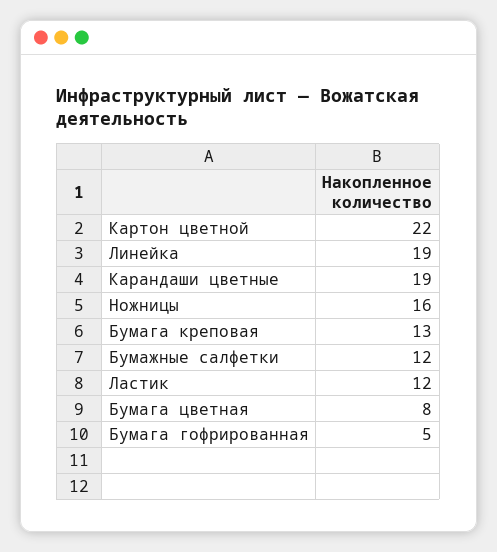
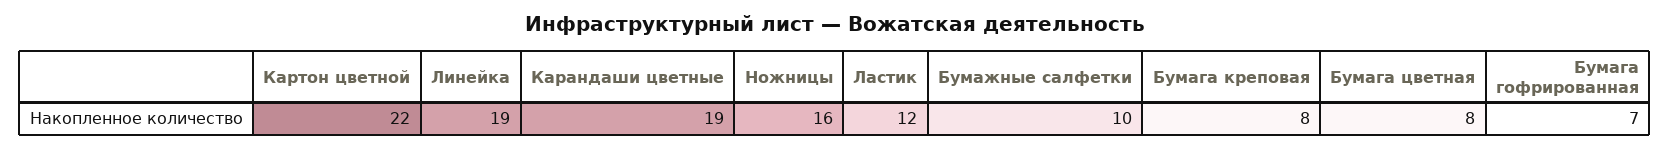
  {
    "Картон цветной": 22,
    "Линейка": 19,
    "Карандаши цветные": 19,
    "Ножницы": 16,
-   "Бумага креповая": 13,
+   "Бумага креповая": 8,
-   "Бумажные салфетки": 12,
+   "Бумажные салфетки": 10,
    "Ластик": 12,
    "Бумага цветная": 8,
-   "Бумага гофрированная": 5
+   "Бумага гофрированная": 7
  }

